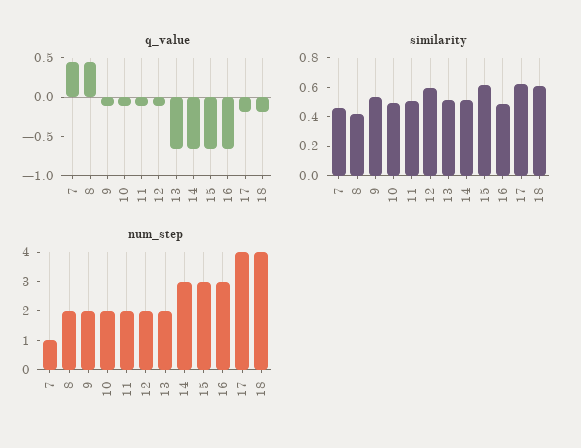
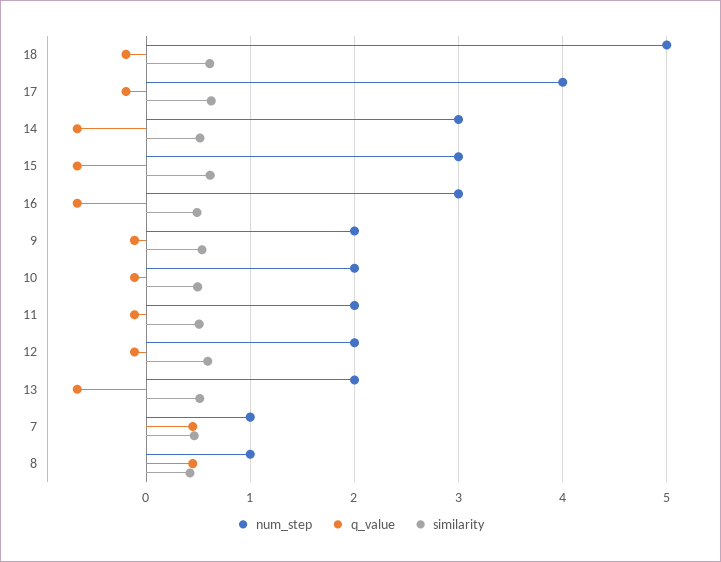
  {
    "q_value": {
      "7": 0.4,
      "8": 0.4,
      "9": -0.1,
      "10": -0.1,
      "11": -0.1,
      "12": -0.1,
      "13": -0.7,
      "14": -0.7,
      "15": -0.7,
      "16": -0.7,
      "17": -0.2,
      "18": -0.2
    },
    "similarity": {
      "7": 0.5,
      "8": 0.4,
      "9": 0.5,
      "10": 0.5,
      "11": 0.5,
      "12": 0.6,
      "13": 0.5,
      "14": 0.5,
      "15": 0.6,
      "16": 0.5,
      "17": 0.6,
      "18": 0.6
    },
    "num_step": {
      "7": 1,
-     "8": 2,
+     "8": 1,
      "9": 2,
      "10": 2,
      "11": 2,
      "12": 2,
      "13": 2,
      "14": 3,
      "15": 3,
      "16": 3,
      "17": 4,
-     "18": 4
+     "18": 5
    }
  }

